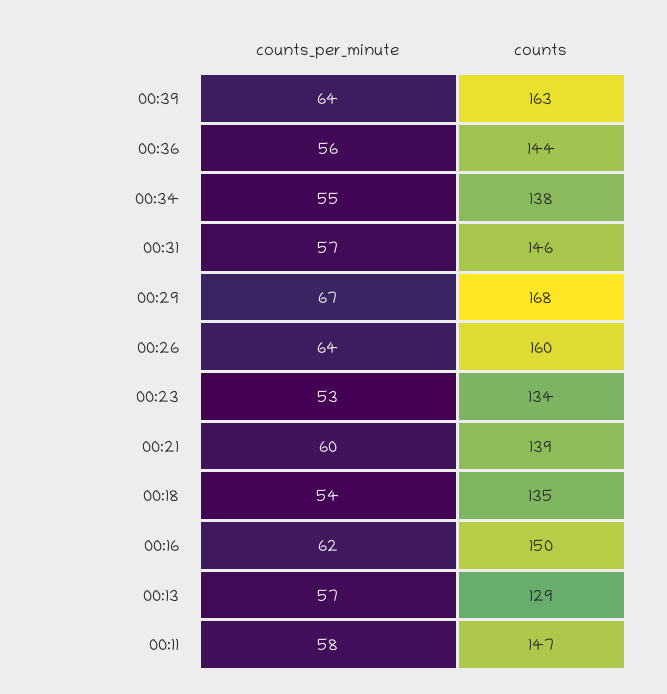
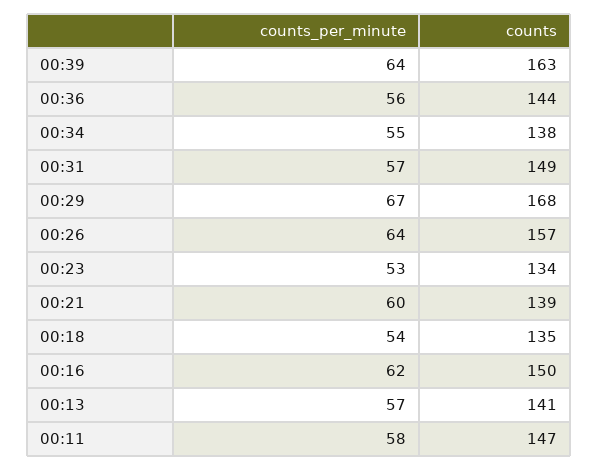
  {
    "counts_per_minute": {
      "00:39": 64,
      "00:36": 56,
      "00:34": 55,
      "00:31": 57,
      "00:29": 67,
      "00:26": 64,
      "00:23": 53,
      "00:21": 60,
      "00:18": 54,
      "00:16": 62,
      "00:13": 57,
      "00:11": 58
    },
    "counts": {
      "00:39": 163,
      "00:36": 144,
      "00:34": 138,
-     "00:31": 146,
+     "00:31": 149,
      "00:29": 168,
-     "00:26": 160,
+     "00:26": 157,
      "00:23": 134,
      "00:21": 139,
      "00:18": 135,
      "00:16": 150,
-     "00:13": 129,
+     "00:13": 141,
      "00:11": 147
    }
  }

